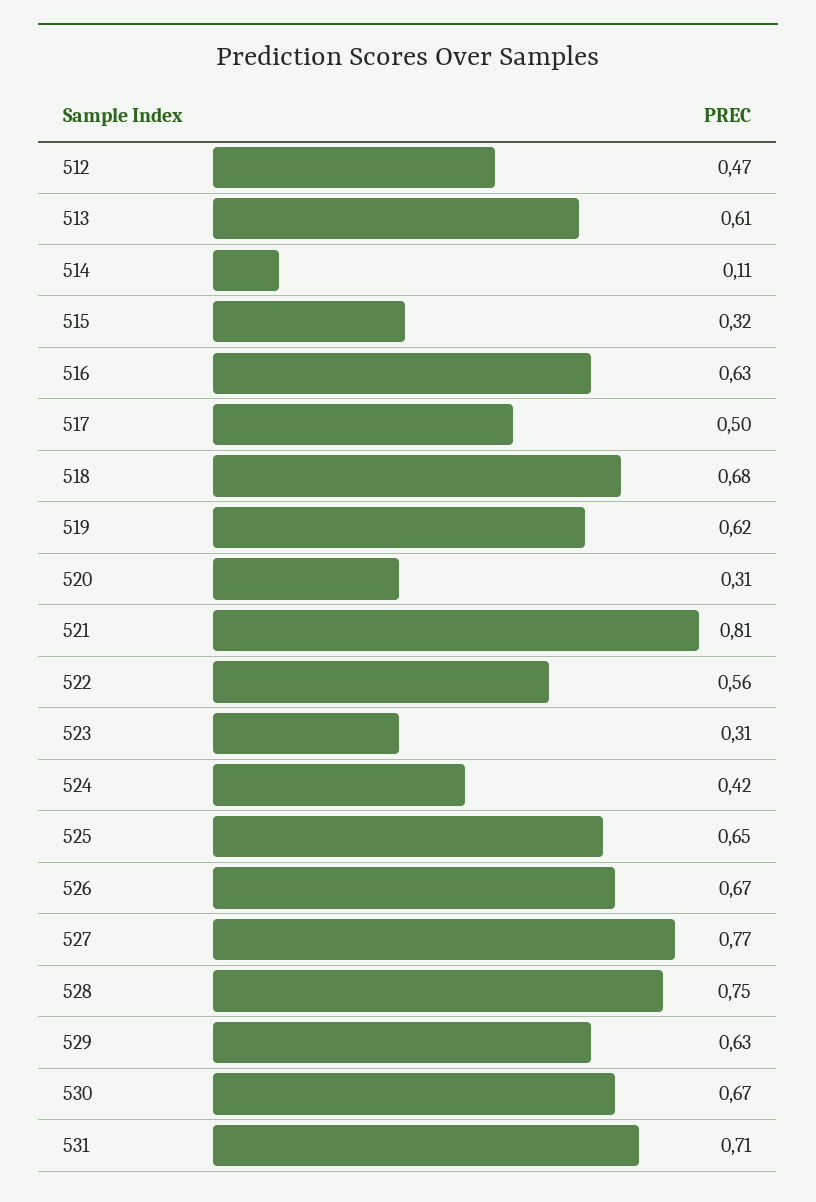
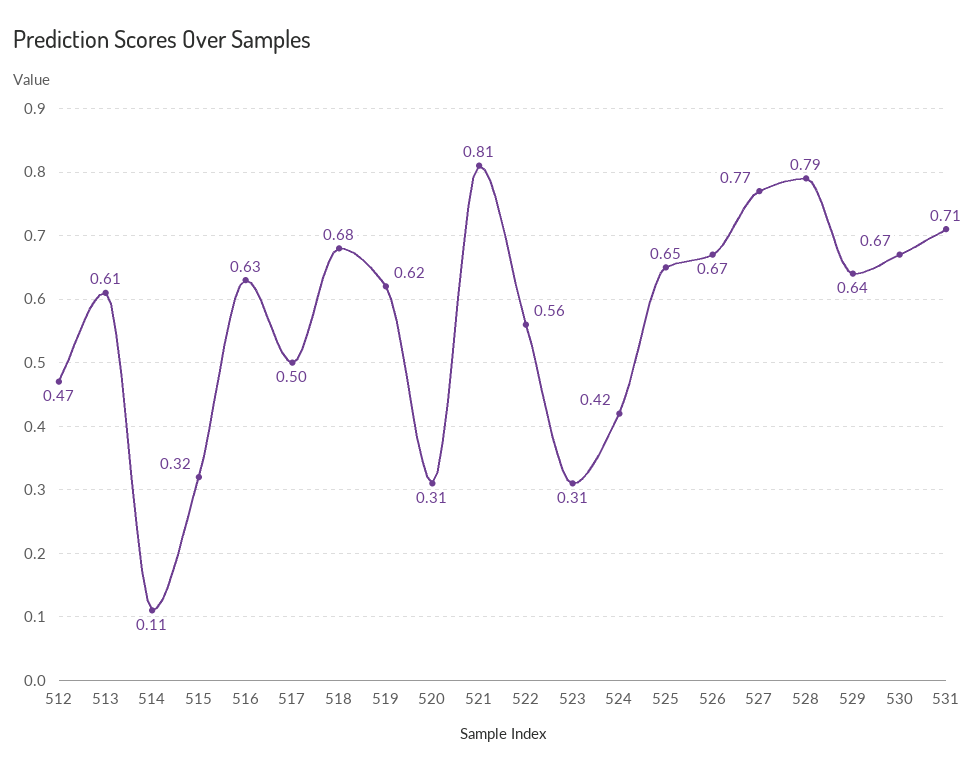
  {
    "512": 0.47,
    "513": 0.61,
    "514": 0.11,
    "515": 0.32,
    "516": 0.63,
    "517": 0.5,
    "518": 0.68,
    "519": 0.62,
    "520": 0.31,
    "521": 0.81,
    "522": 0.56,
    "523": 0.31,
    "524": 0.42,
    "525": 0.65,
    "526": 0.67,
    "527": 0.77,
-   "528": 0.75,
+   "528": 0.79,
-   "529": 0.63,
+   "529": 0.64,
    "530": 0.67,
    "531": 0.71
  }

